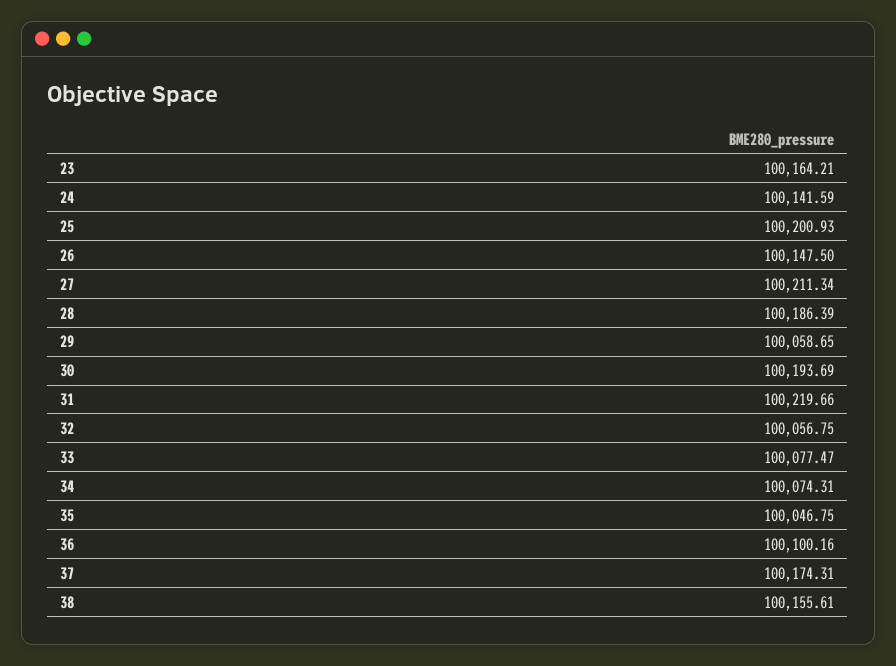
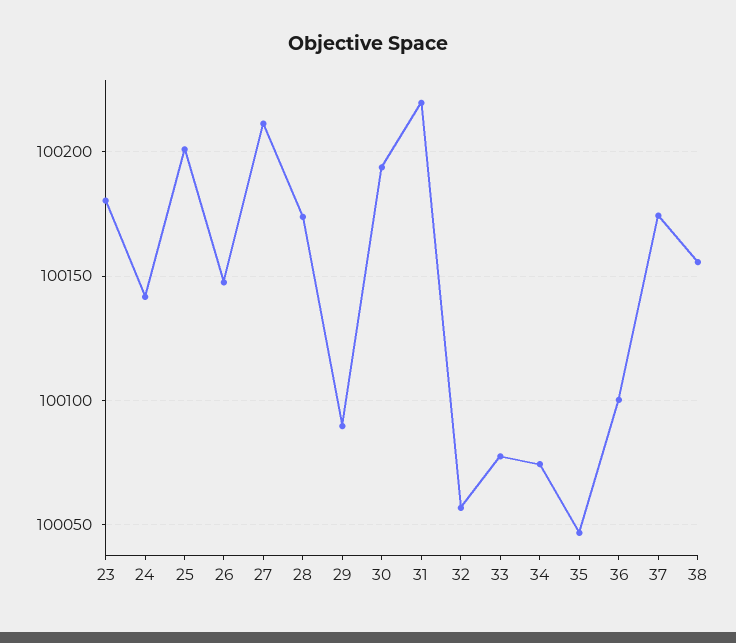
  {
-   "23": 100164.21,
+   "23": 100180,
    "24": 100141.59,
    "25": 100200.93,
    "26": 100147.5,
    "27": 100211.34,
-   "28": 100186.39,
+   "28": 100175,
-   "29": 100058.65,
+   "29": 100090,
    "30": 100193.69,
    "31": 100219.66,
    "32": 100056.75,
    "33": 100077.47,
    "34": 100074.31,
    "35": 100046.75,
    "36": 100100.16,
    "37": 100174.31,
    "38": 100155.61
  }

